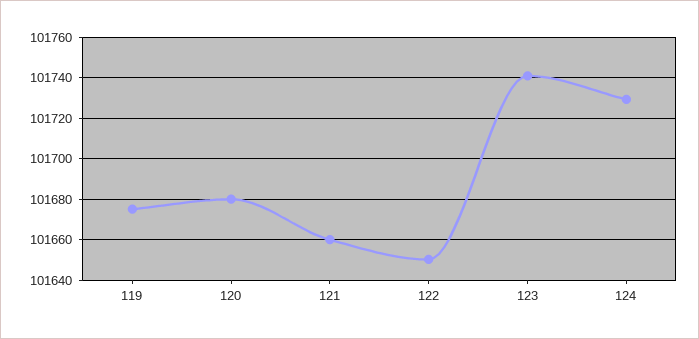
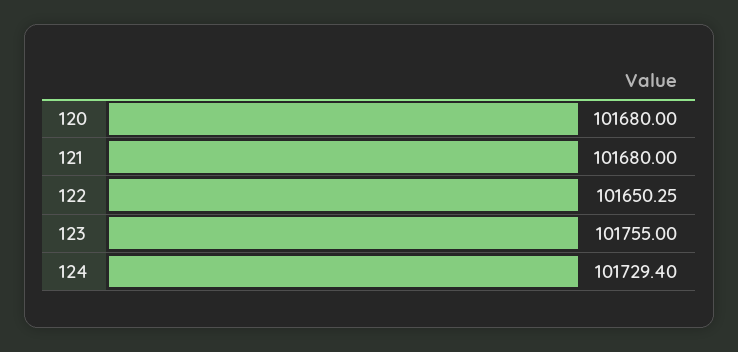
  {
-   "119": 101675,
    "120": 101680,
-   "121": 101660,
+   "121": 101680,
    "122": 101650.25,
-   "123": 101740,
+   "123": 101755,
    "124": 101729.4
  }

